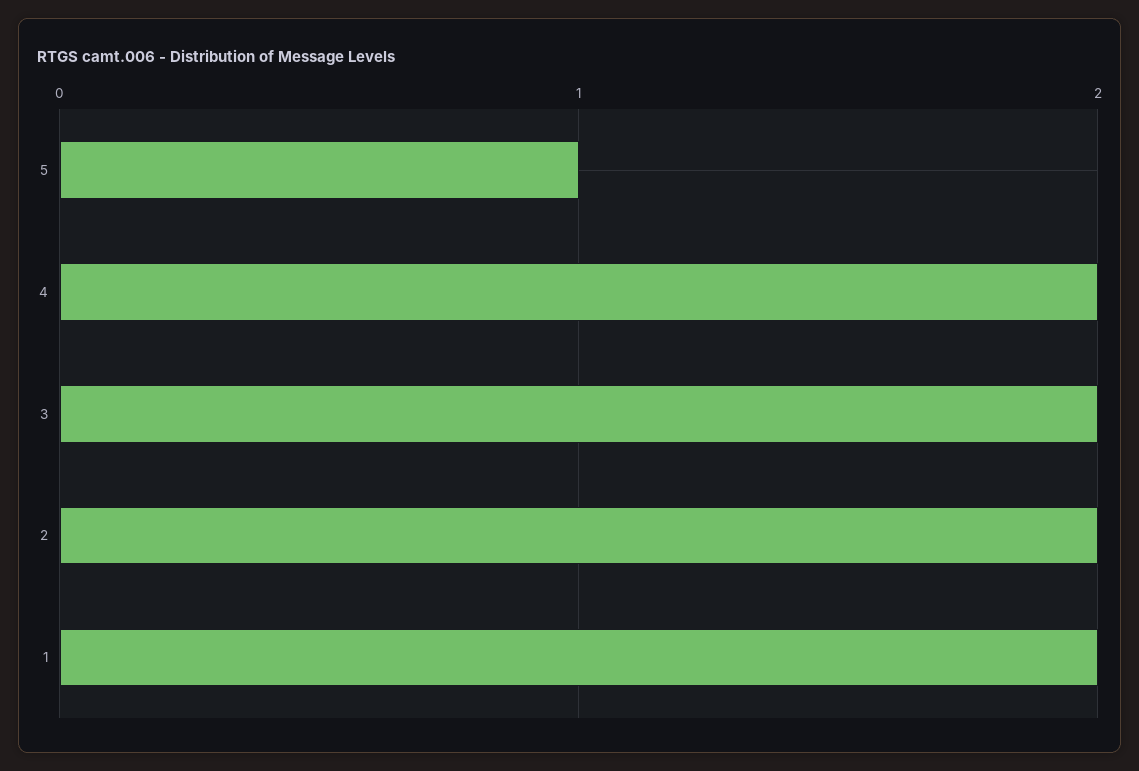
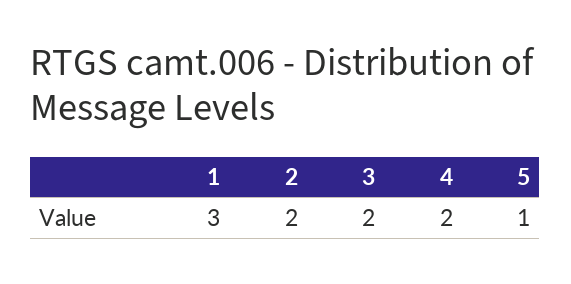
  {
    "5": 1,
    "4": 2,
    "3": 2,
    "2": 2,
-   "1": 2
+   "1": 3
  }

